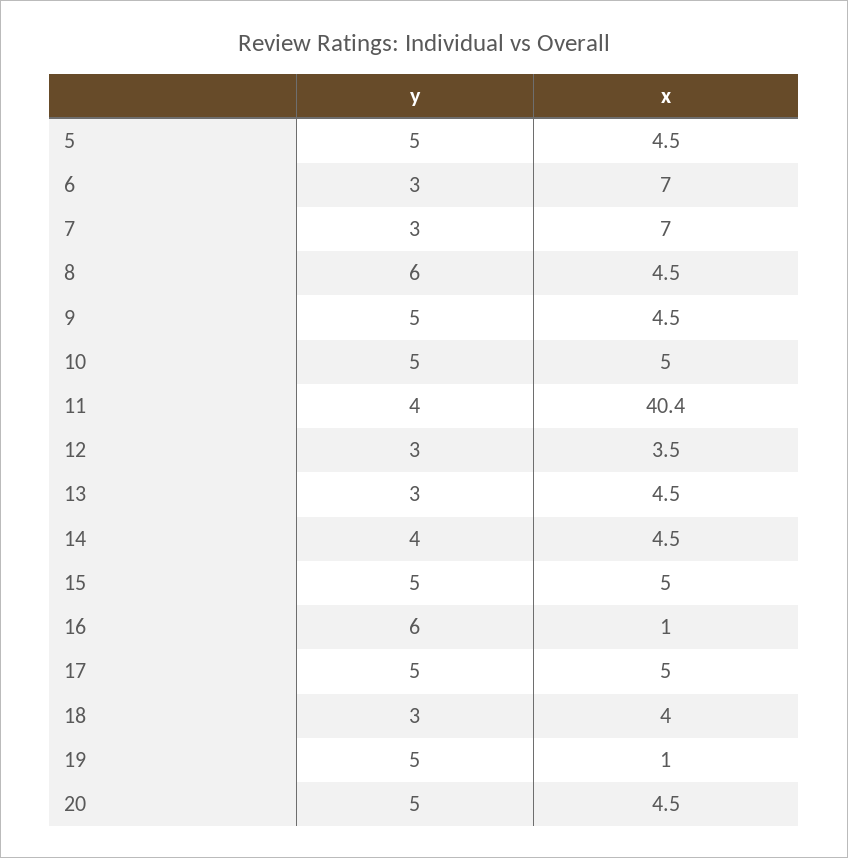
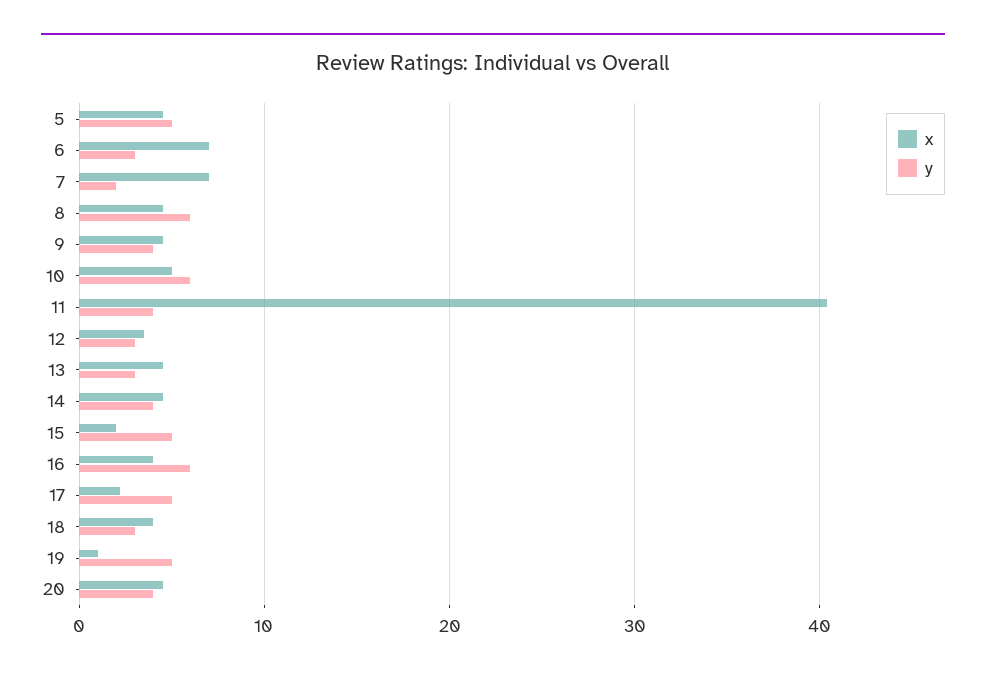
  {
    "y": {
      "5": 5,
      "6": 3,
-     "7": 3,
+     "7": 2,
      "8": 6,
-     "9": 5,
+     "9": 4,
-     "10": 5,
+     "10": 6,
      "11": 4,
      "12": 3,
      "13": 3,
      "14": 4,
      "15": 5,
      "16": 6,
      "17": 5,
      "18": 3,
      "19": 5,
-     "20": 5
+     "20": 4
    },
    "x": {
      "5": 4.5,
      "6": 7,
      "7": 7,
      "8": 4.5,
      "9": 4.5,
      "10": 5,
      "11": 40.4,
      "12": 3.5,
      "13": 4.5,
      "14": 4.5,
-     "15": 5,
+     "15": 2,
-     "16": 1,
+     "16": 4,
-     "17": 5,
+     "17": 2,
      "18": 4,
      "19": 1,
      "20": 4.5
    }
  }

